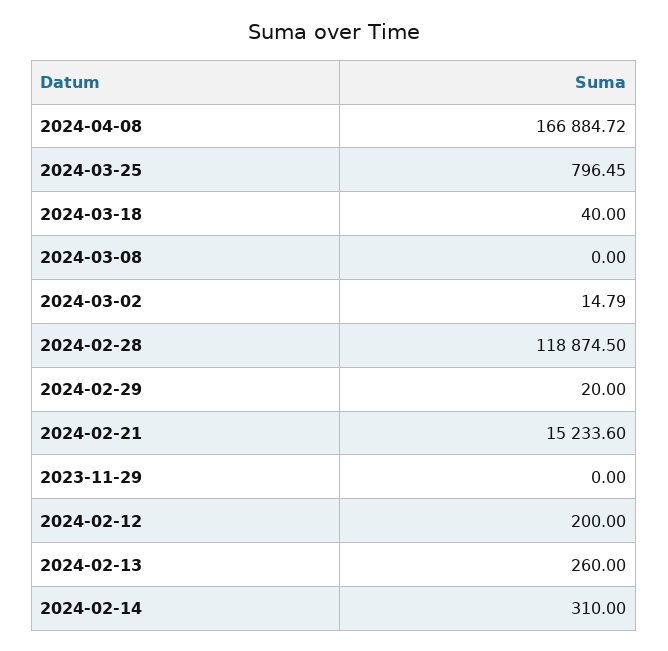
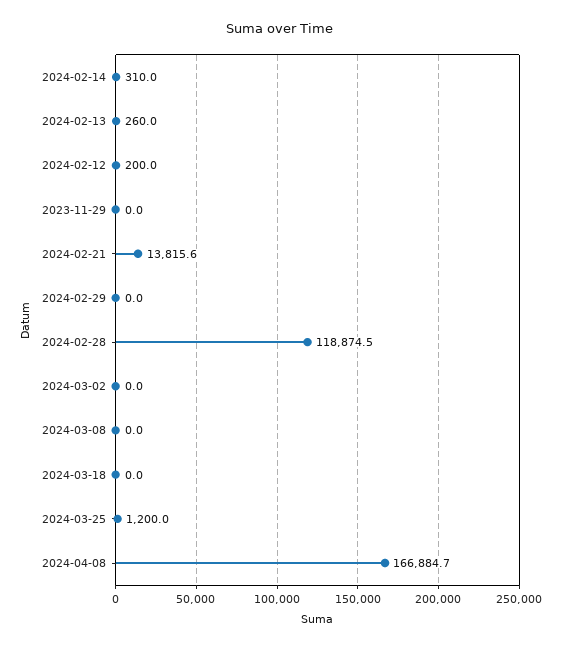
  {
    "2024-04-08": 166884.72,
-   "2024-03-25": 796.45,
+   "2024-03-25": 1200,
-   "2024-03-18": 40,
+   "2024-03-18": 0,
    "2024-03-08": 0,
-   "2024-03-02": 14.79,
+   "2024-03-02": 0,
    "2024-02-28": 118874.5,
-   "2024-02-29": 20,
+   "2024-02-29": 0,
-   "2024-02-21": 15233.6,
+   "2024-02-21": 13815.6,
    "2023-11-29": 0,
    "2024-02-12": 200,
    "2024-02-13": 260,
    "2024-02-14": 310
  }

